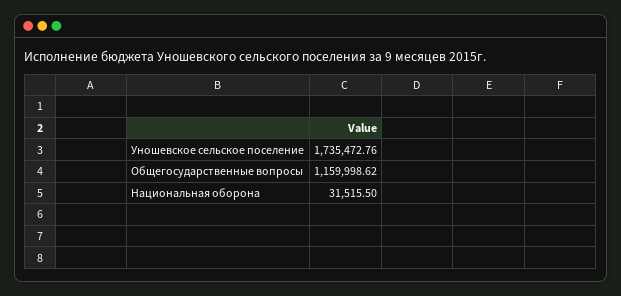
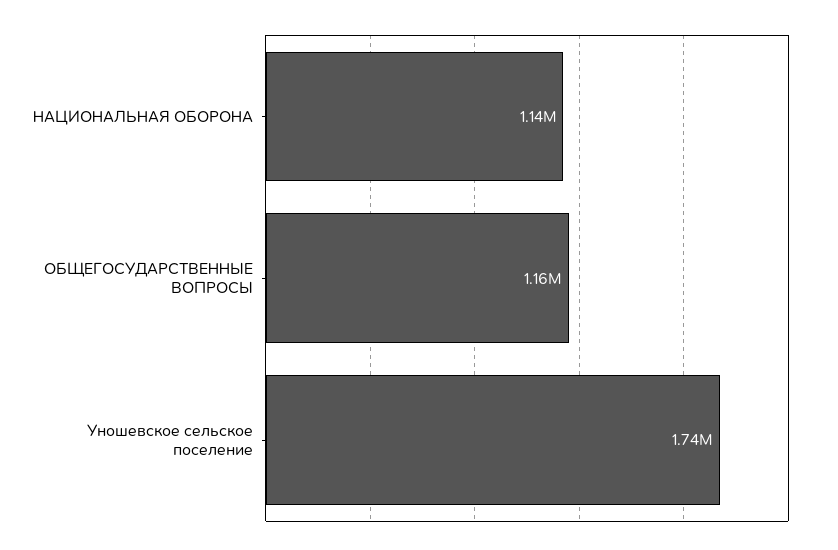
  {
    "Уношевское сельское поселение": 1735472.76,
    "Общегосударственные вопросы": 1159998.62,
-   "Национальная оборона": 31515.5
+   "Национальная оборона": 1140000
  }

